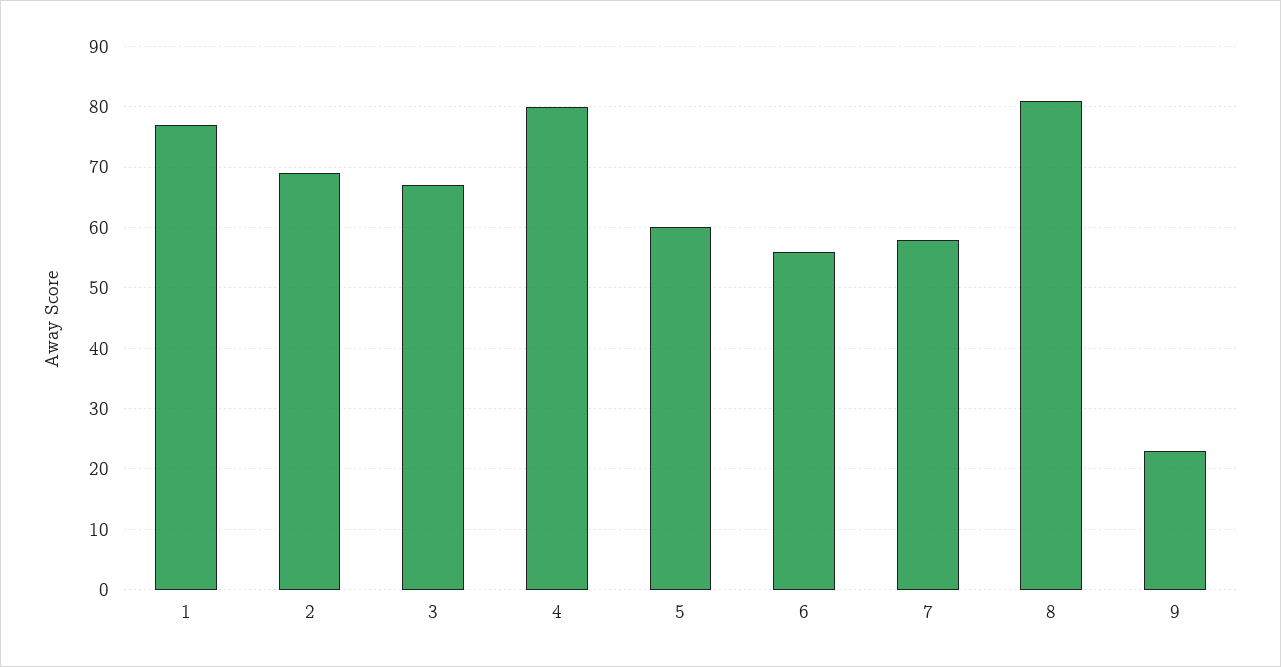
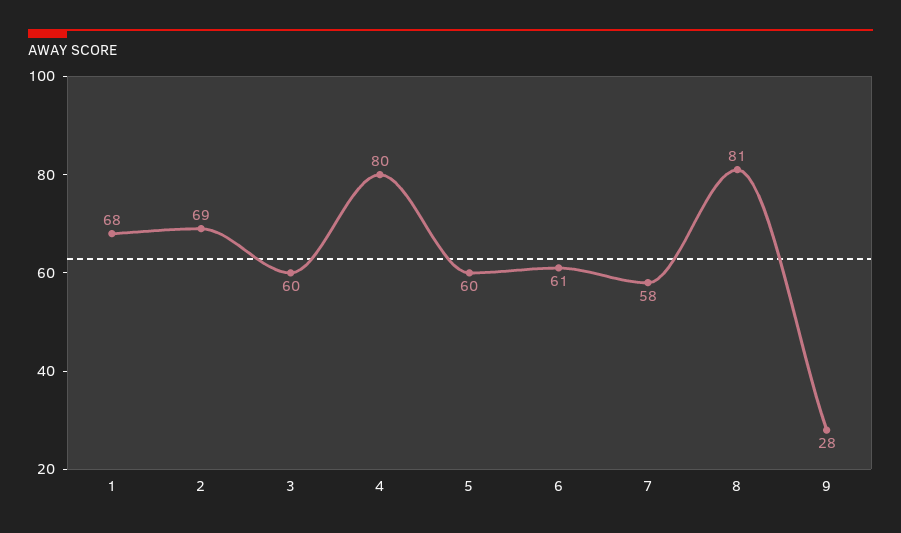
  {
-   "1": 77,
+   "1": 68,
    "2": 69,
-   "3": 67,
+   "3": 60,
    "4": 80,
    "5": 60,
-   "6": 56,
+   "6": 61,
    "7": 58,
    "8": 81,
-   "9": 23
+   "9": 28
  }

